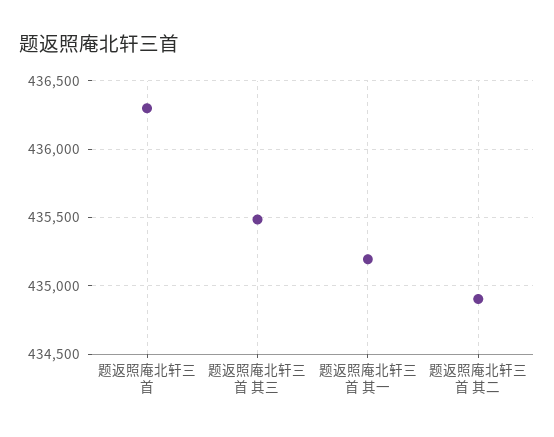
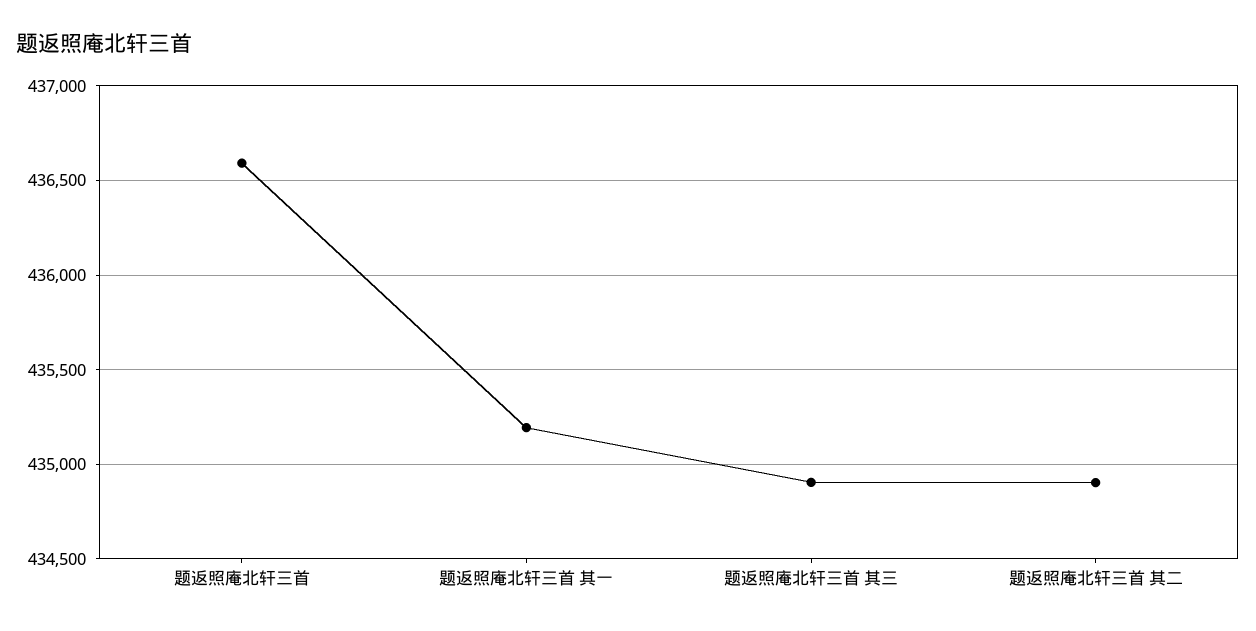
  {
-   "题返照庵北轩三首": 436300,
+   "题返照庵北轩三首": 436600,
-   "题返照庵北轩三首 其三": 435500,
+   "题返照庵北轩三首 其三": 434900,
    "题返照庵北轩三首 其一": 435200,
    "题返照庵北轩三首 其二": 434900
  }

